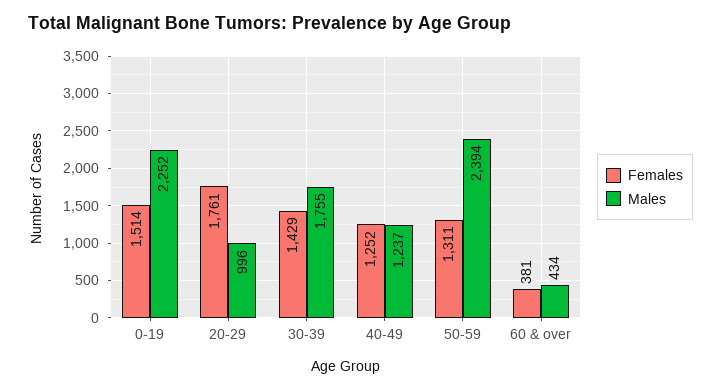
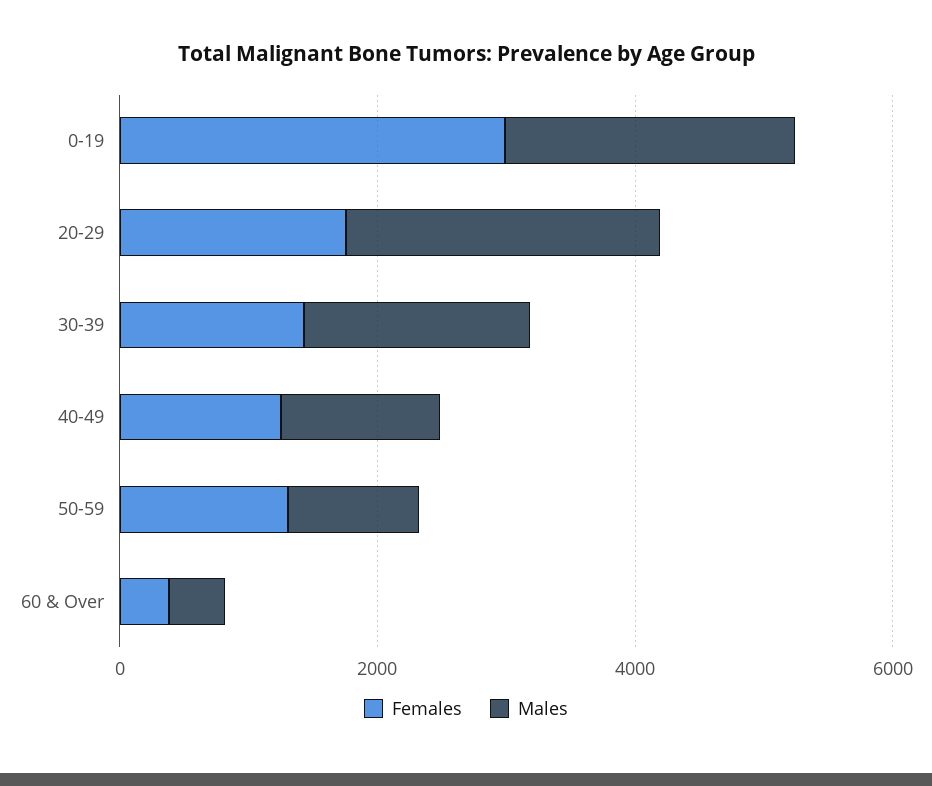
  {
    "Females": {
-     "0-19": 1514,
+     "0-19": 3000,
      "20-29": 1761,
      "30-39": 1429,
      "40-49": 1252,
      "50-59": 1311,
      "60 & over": 381
    },
    "Males": {
      "0-19": 2252,
-     "20-29": 996,
+     "20-29": 2500,
      "30-39": 1755,
      "40-49": 1237,
-     "50-59": 2394,
+     "50-59": 1000,
      "60 & over": 434
    }
  }

